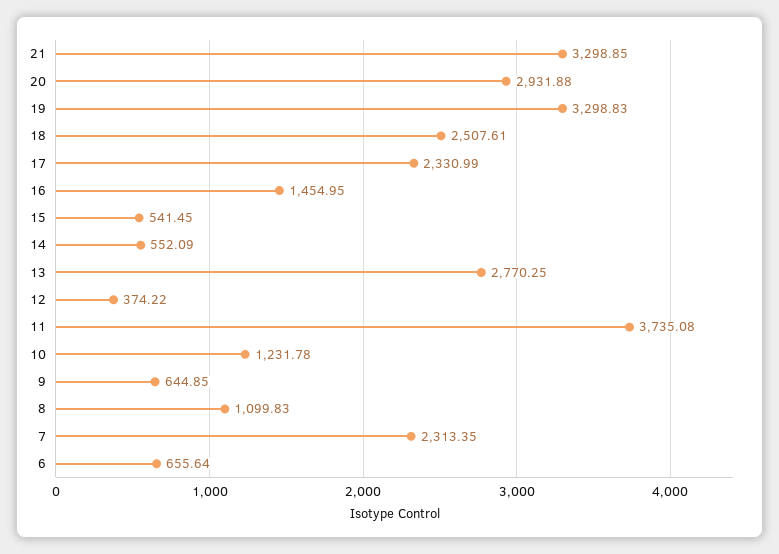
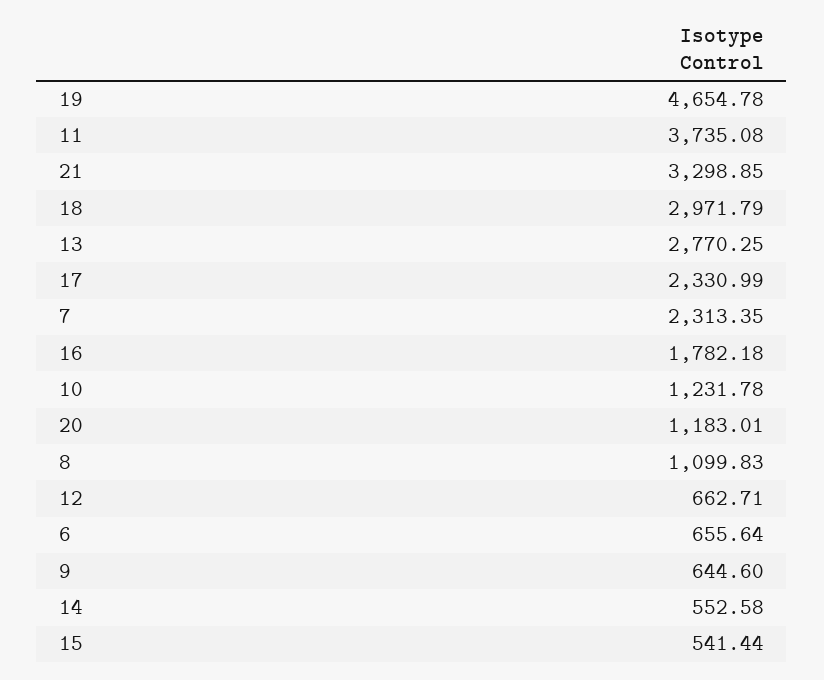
  {
    "21": 3298.85,
-   "20": 2931.88,
+   "20": 1183.01,
-   "19": 3298.83,
+   "19": 4654.78,
-   "18": 2507.61,
+   "18": 2971.79,
    "17": 2330.99,
-   "16": 1454.95,
+   "16": 1782.18,
-   "15": 541.45,
+   "15": 541.44,
-   "14": 552.09,
+   "14": 552.58,
    "13": 2770.25,
-   "12": 374.22,
+   "12": 662.71,
    "11": 3735.08,
    "10": 1231.78,
-   "9": 644.85,
+   "9": 644.6,
    "8": 1099.83,
    "7": 2313.35,
    "6": 655.64
  }

